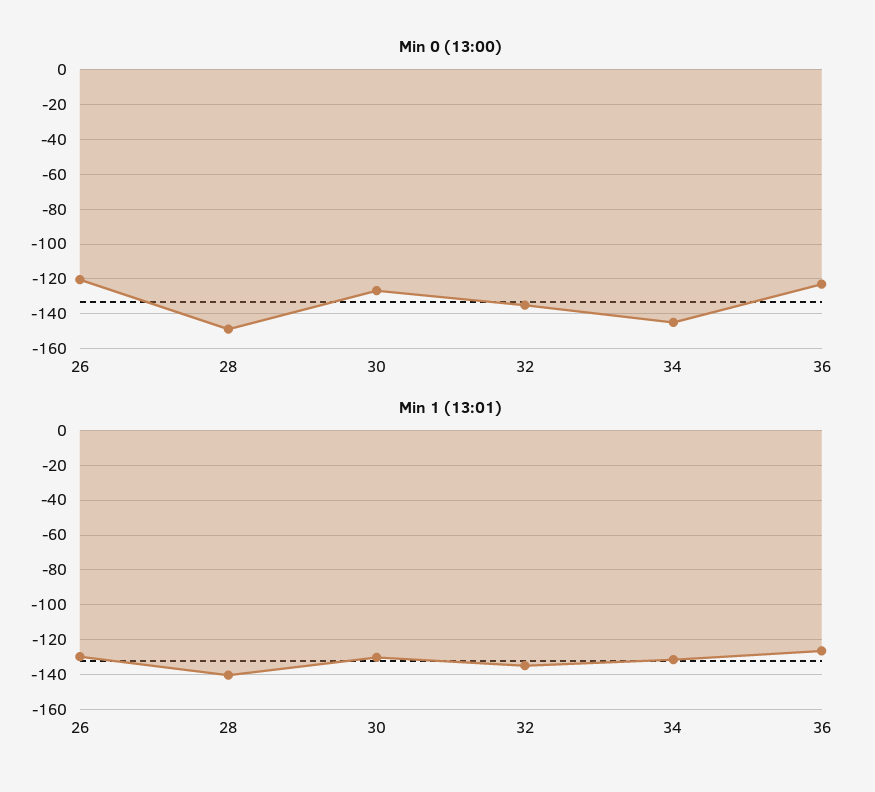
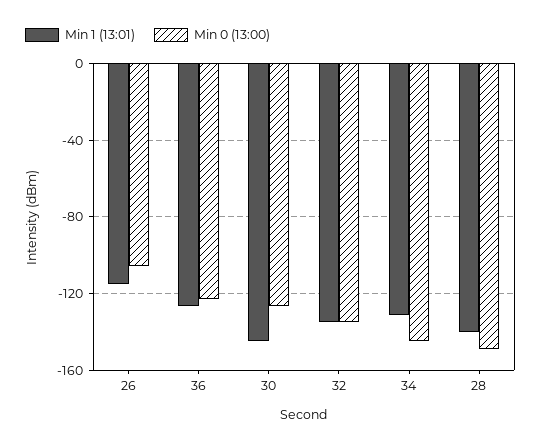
  {
    "Min 0 (13:00)": {
-     "26": -120,
+     "26": -105,
      "28": -150,
      "30": -125,
      "32": -135,
      "34": -145,
      "36": -125
    },
    "Min 1 (13:01)": {
-     "26": -130,
+     "26": -115,
      "28": -140,
-     "30": -130,
+     "30": -145,
      "32": -135,
      "34": -130,
      "36": -125
    }
  }

